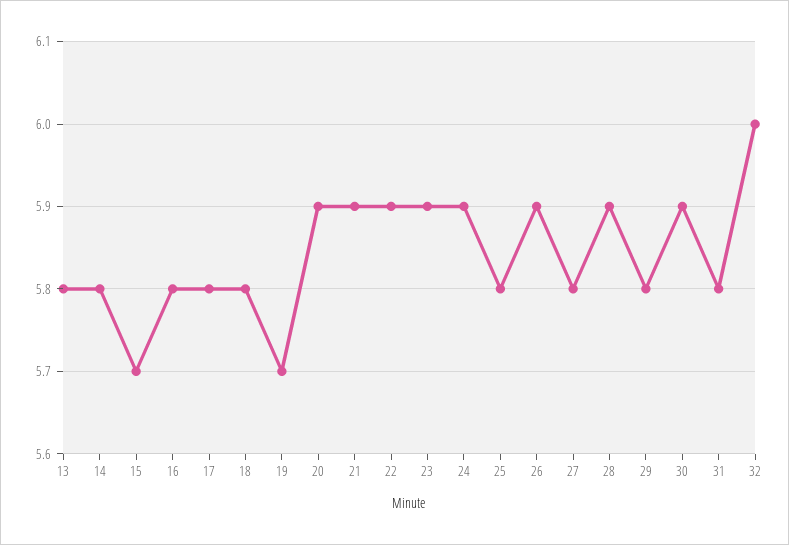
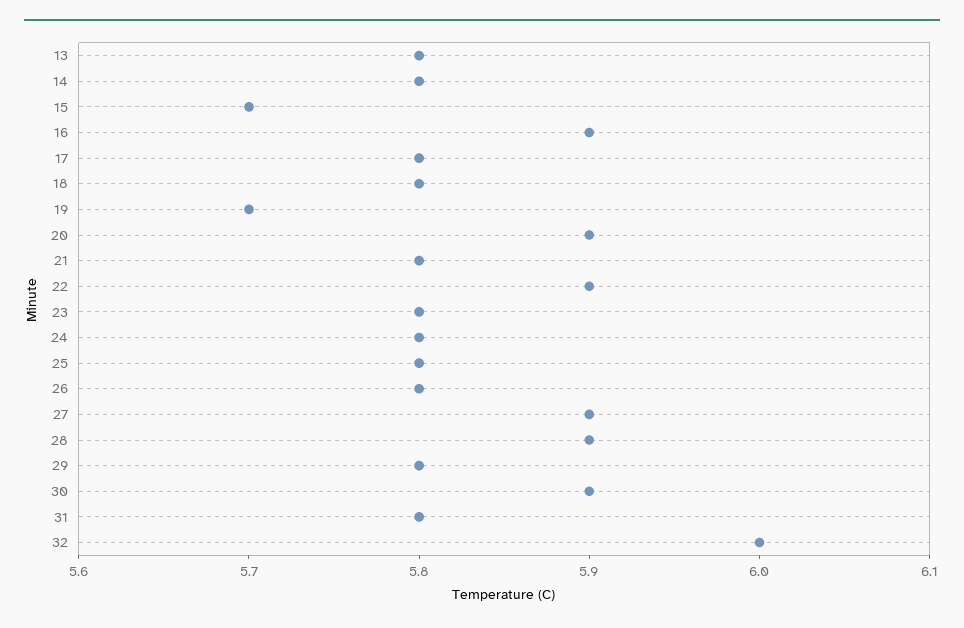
  {
    "13": 5.8,
    "14": 5.8,
    "15": 5.7,
-   "16": 5.8,
+   "16": 5.9,
    "17": 5.8,
    "18": 5.8,
    "19": 5.7,
    "20": 5.9,
-   "21": 5.9,
+   "21": 5.8,
    "22": 5.9,
-   "23": 5.9,
+   "23": 5.8,
-   "24": 5.9,
+   "24": 5.8,
    "25": 5.8,
-   "26": 5.9,
+   "26": 5.8,
-   "27": 5.8,
+   "27": 5.9,
    "28": 5.9,
    "29": 5.8,
    "30": 5.9,
    "31": 5.8,
    "32": 6
  }

